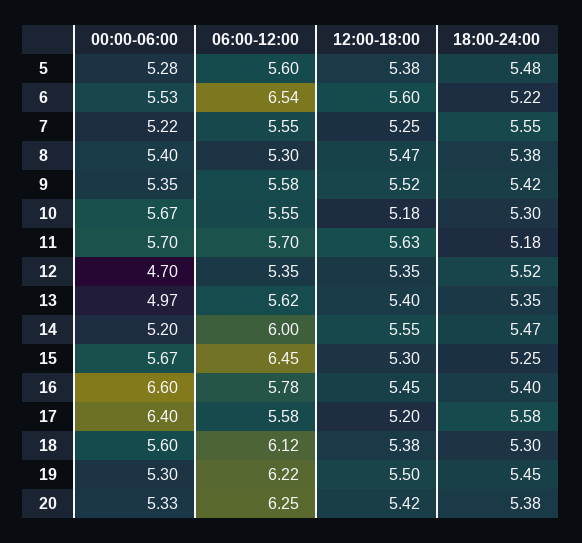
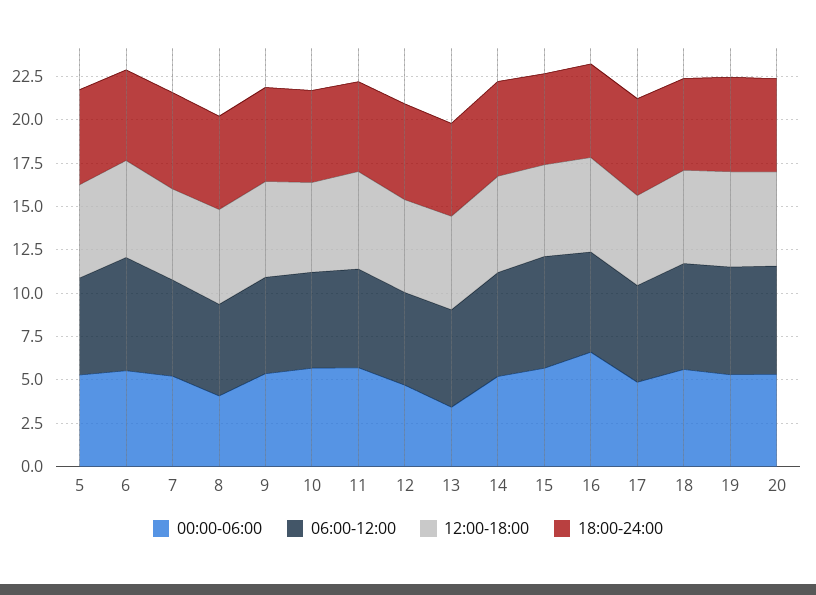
  {
    "00:00-06:00": {
      "5": 5.28,
      "6": 5.53,
      "7": 5.22,
-     "8": 5.4,
+     "8": 4,
      "9": 5.35,
      "10": 5.67,
      "11": 5.7,
      "12": 4.7,
-     "13": 4.97,
+     "13": 3.5,
      "14": 5.2,
      "15": 5.67,
      "16": 6.6,
-     "17": 6.4,
+     "17": 5,
      "18": 5.6,
      "19": 5.3,
      "20": 5.33
    },
    "06:00-12:00": {
      "5": 5.6,
      "6": 6.54,
      "7": 5.55,
      "8": 5.3,
      "9": 5.58,
      "10": 5.55,
      "11": 5.7,
      "12": 5.35,
      "13": 5.62,
      "14": 6,
      "15": 6.45,
      "16": 5.78,
      "17": 5.58,
      "18": 6.12,
      "19": 6.22,
      "20": 6.25
    },
    "12:00-18:00": {
      "5": 5.38,
      "6": 5.6,
      "7": 5.25,
      "8": 5.47,
      "9": 5.52,
      "10": 5.18,
      "11": 5.63,
      "12": 5.35,
      "13": 5.4,
      "14": 5.55,
      "15": 5.3,
      "16": 5.45,
      "17": 5.2,
      "18": 5.38,
      "19": 5.5,
      "20": 5.42
    },
    "18:00-24:00": {
      "5": 5.48,
      "6": 5.22,
      "7": 5.55,
      "8": 5.38,
      "9": 5.42,
      "10": 5.3,
      "11": 5.18,
      "12": 5.52,
      "13": 5.35,
      "14": 5.47,
      "15": 5.25,
      "16": 5.4,
      "17": 5.58,
      "18": 5.3,
      "19": 5.45,
      "20": 5.38
    }
  }

